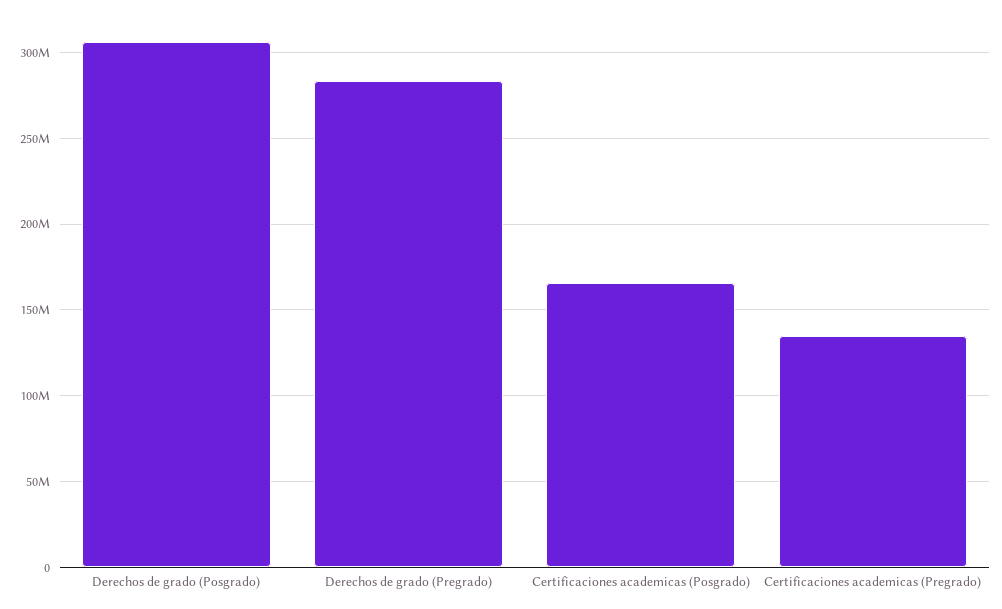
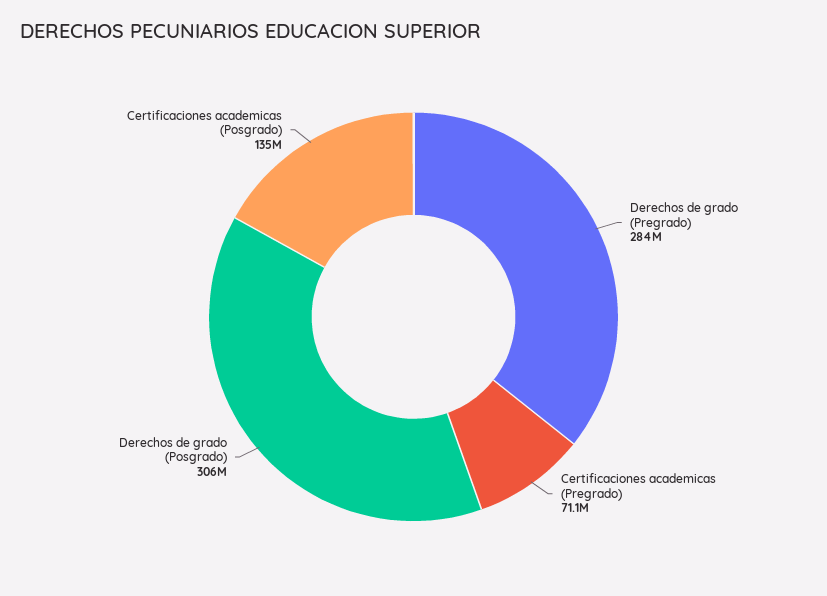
  {
    "Derechos de grado (Posgrado)": 306000000,
    "Derechos de grado (Pregrado)": 284000000,
-   "Certificaciones academicas (Posgrado)": 165000000,
+   "Certificaciones academicas (Posgrado)": 135000000,
-   "Certificaciones academicas (Pregrado)": 135000000
+   "Certificaciones academicas (Pregrado)": 71100000
  }

